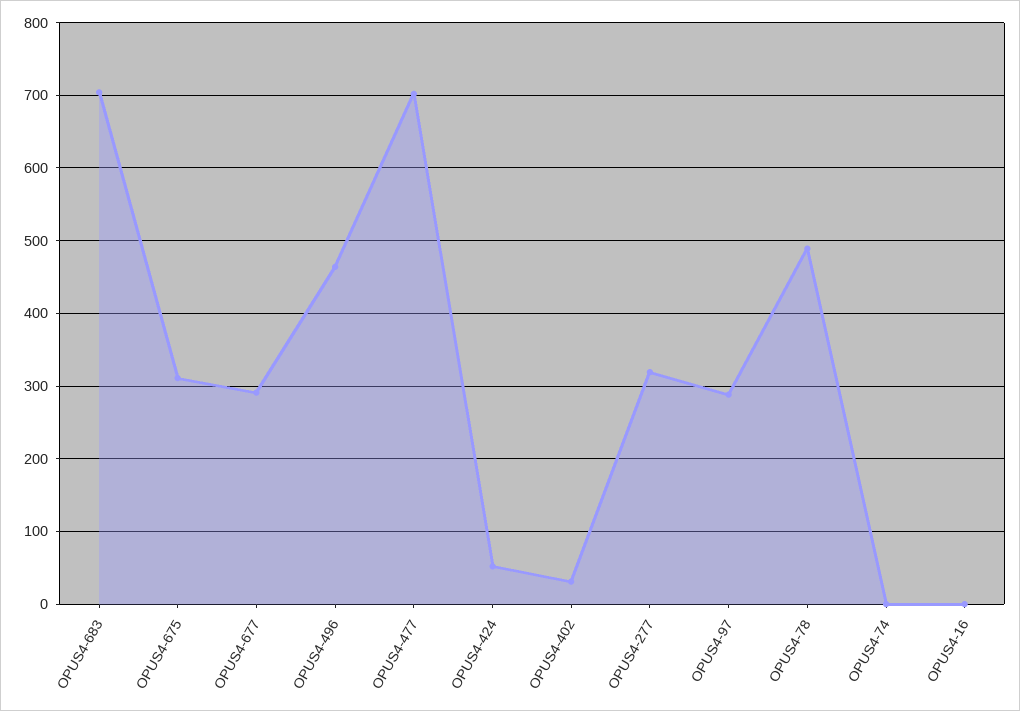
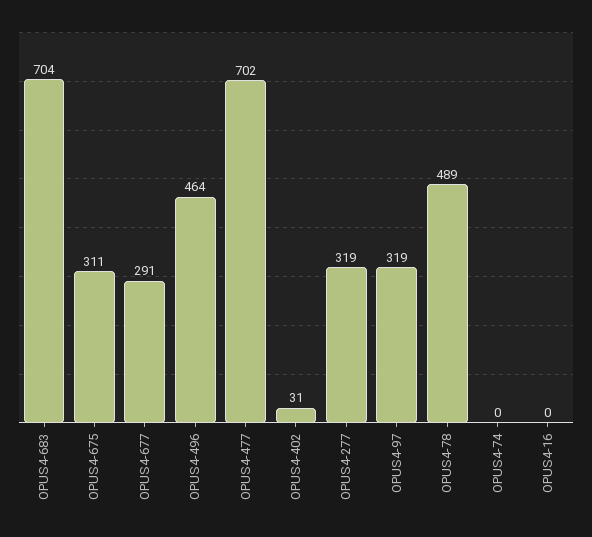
  {
    "OPUS4-683": 704,
    "OPUS4-675": 311,
    "OPUS4-677": 291,
    "OPUS4-496": 464,
    "OPUS4-477": 702,
-   "OPUS4-424": 50,
    "OPUS4-402": 31,
    "OPUS4-277": 319,
-   "OPUS4-97": 290,
+   "OPUS4-97": 319,
    "OPUS4-78": 489,
    "OPUS4-74": 0,
    "OPUS4-16": 0
  }

